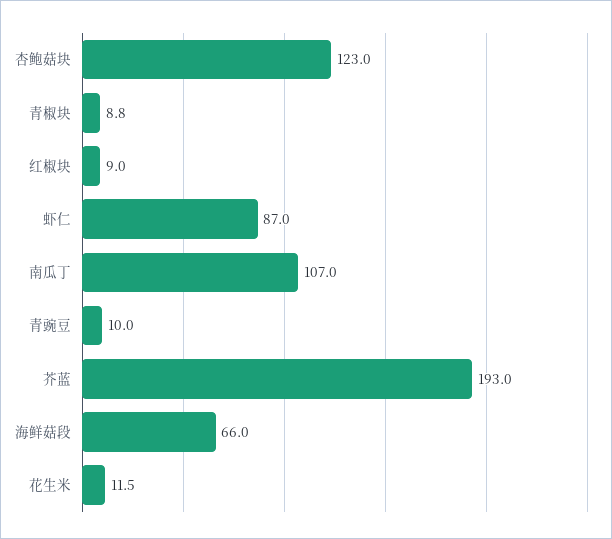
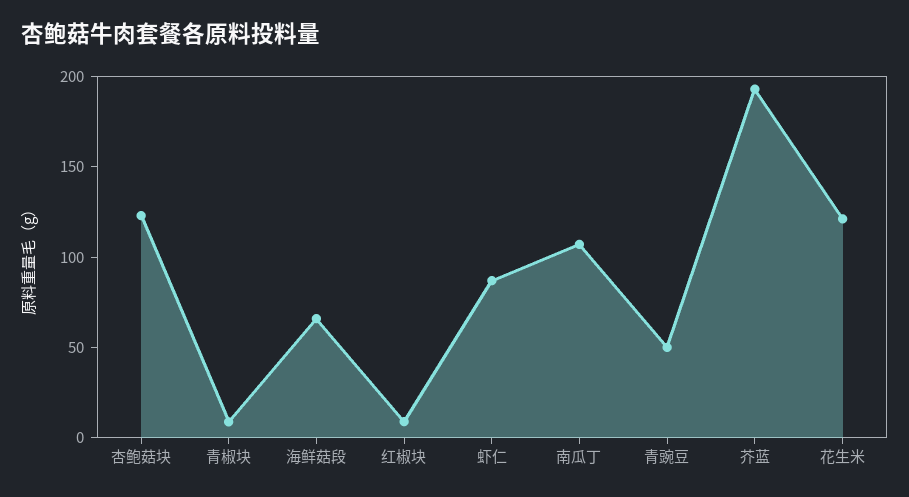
  {
    "杏鲍菇块": 123,
    "青椒块": 8.8,
    "红椒块": 9,
    "虾仁": 87,
    "南瓜丁": 107,
-   "青豌豆": 10,
+   "青豌豆": 50,
    "芥蓝": 193,
    "海鲜菇段": 66,
-   "花生米": 11.5
+   "花生米": 120
  }

